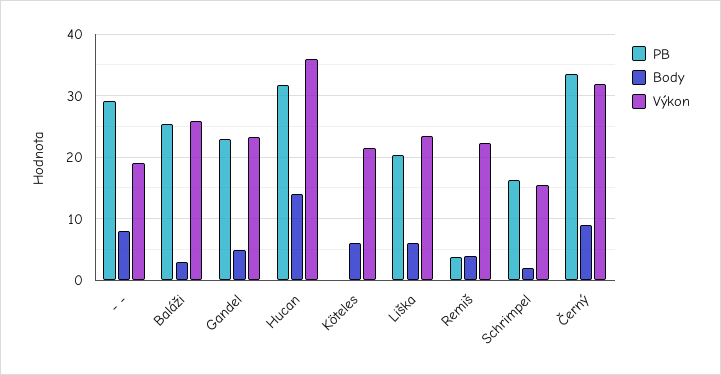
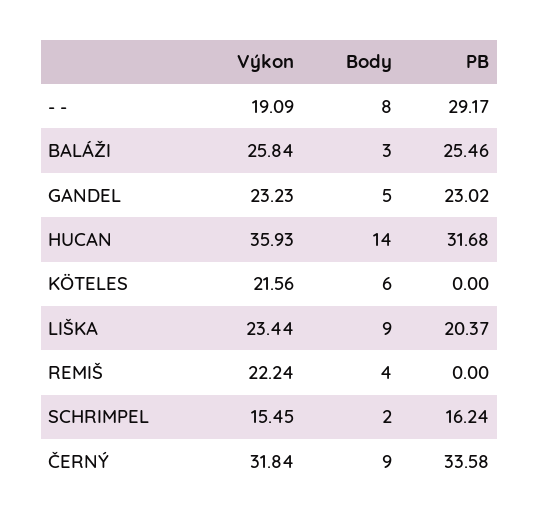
  {
    "PB": {
      "- -": 29.17,
      "Baláži": 25.46,
      "Gandel": 23.02,
      "Hucan": 31.68,
      "Köteles": 0,
      "Liška": 20.37,
-     "Remiš": 4,
+     "Remiš": 0,
      "Schrimpel": 16.24,
      "Černý": 33.58
    },
    "Body": {
      "- -": 8,
      "Baláži": 3,
      "Gandel": 5,
      "Hucan": 14,
      "Köteles": 6,
-     "Liška": 6,
+     "Liška": 9,
      "Remiš": 4,
      "Schrimpel": 2,
      "Černý": 9
    },
    "Výkon": {
      "- -": 19.09,
      "Baláži": 25.84,
      "Gandel": 23.23,
      "Hucan": 35.93,
      "Köteles": 21.56,
      "Liška": 23.44,
      "Remiš": 22.24,
      "Schrimpel": 15.45,
      "Černý": 31.84
    }
  }

